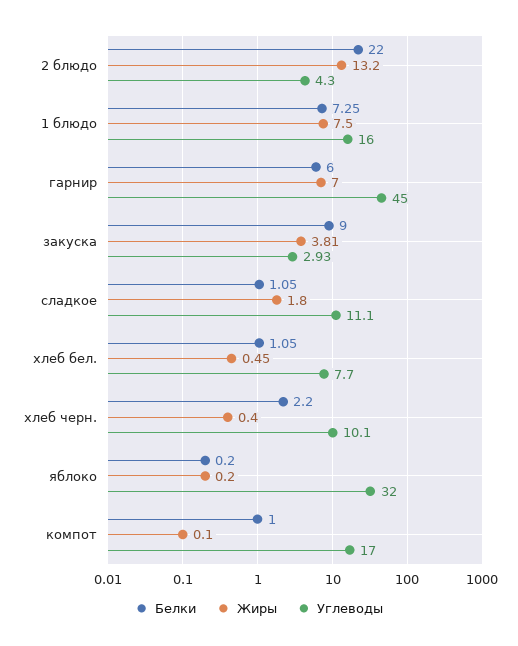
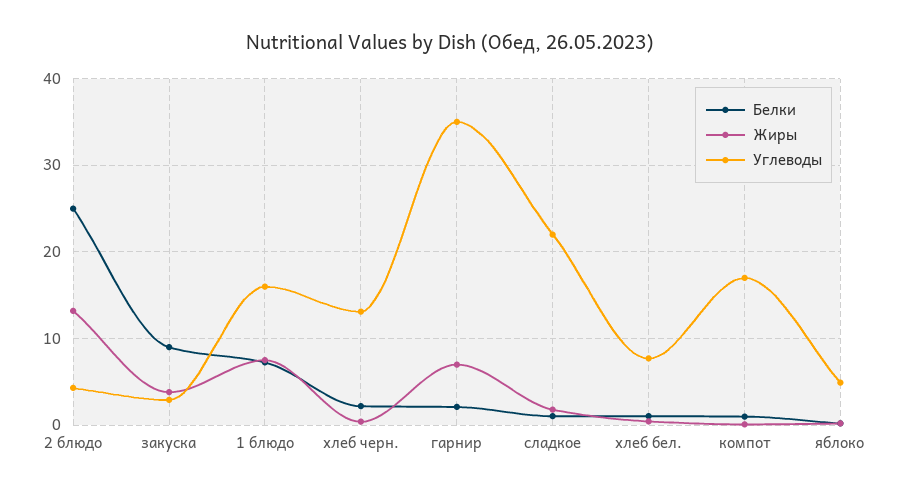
  {
    "Белки": {
-     "2 блюдо": 22,
+     "2 блюдо": 25,
      "1 блюдо": 7.25,
-     "гарнир": 6,
+     "гарнир": 2,
      "закуска": 9,
      "сладкое": 1.05,
      "хлеб бел.": 1.05,
      "хлеб черн.": 2.2,
      "яблоко": 0.2,
      "компот": 1
    },
    "Жиры": {
      "2 блюдо": 13.2,
      "1 блюдо": 7.5,
      "гарнир": 7,
      "закуска": 3.81,
      "сладкое": 1.8,
      "хлеб бел.": 0.45,
      "хлеб черн.": 0.4,
      "яблоко": 0.2,
      "компот": 0.1
    },
    "Углеводы": {
      "2 блюдо": 4.3,
      "1 блюдо": 16,
-     "гарнир": 45,
+     "гарнир": 35,
      "закуска": 2.93,
-     "сладкое": 11.1,
+     "сладкое": 22,
      "хлеб бел.": 7.7,
-     "хлеб черн.": 10.1,
+     "хлеб черн.": 13,
-     "яблоко": 32,
+     "яблоко": 5,
      "компот": 17
    }
  }

